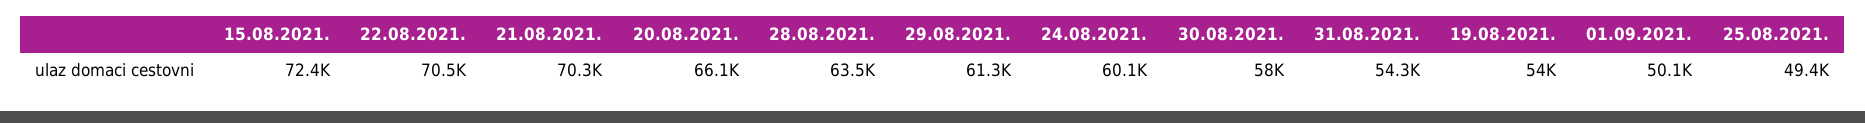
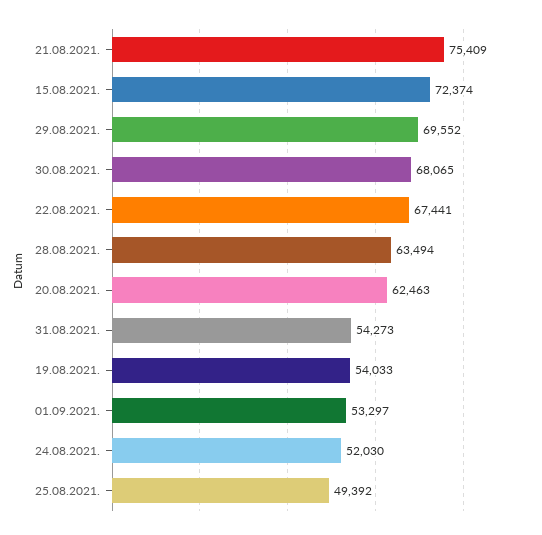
  {
    "15.08.2021.": 72374,
-   "22.08.2021.": 70500,
+   "22.08.2021.": 67441,
-   "21.08.2021.": 70300,
+   "21.08.2021.": 75409,
-   "20.08.2021.": 66100,
+   "20.08.2021.": 62463,
    "28.08.2021.": 63494,
-   "29.08.2021.": 61300,
+   "29.08.2021.": 69552,
-   "24.08.2021.": 60100,
+   "24.08.2021.": 52030,
-   "30.08.2021.": 58000,
+   "30.08.2021.": 68065,
    "31.08.2021.": 54273,
    "19.08.2021.": 54033,
-   "01.09.2021.": 50100,
+   "01.09.2021.": 53297,
    "25.08.2021.": 49392
  }

